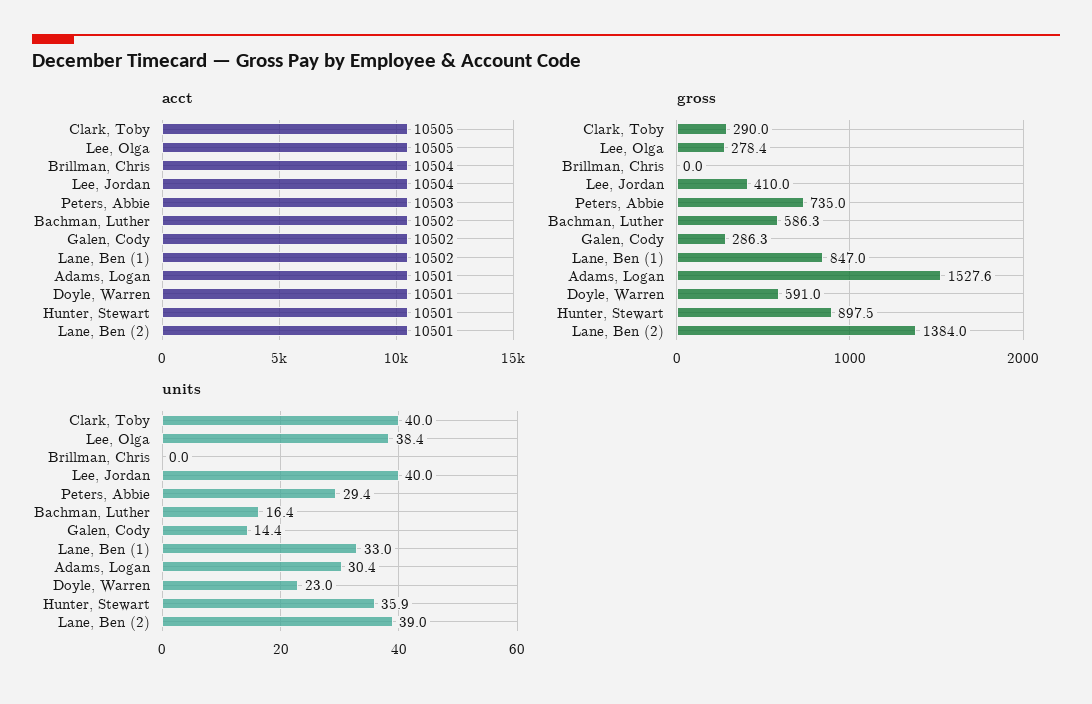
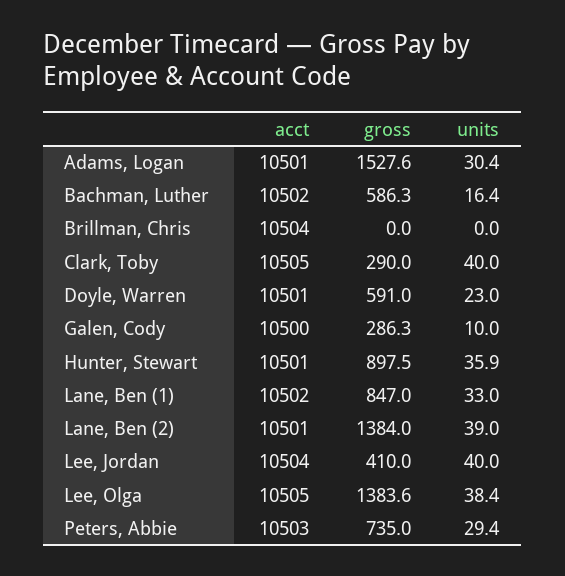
  {
    "acct": {
      "Clark, Toby": 10505,
      "Lee, Olga": 10505,
      "Brillman, Chris": 10504,
      "Lee, Jordan": 10504,
      "Peters, Abbie": 10503,
      "Bachman, Luther": 10502,
-     "Galen, Cody": 10502,
+     "Galen, Cody": 10500,
      "Lane, Ben (1)": 10502,
      "Adams, Logan": 10501,
      "Doyle, Warren": 10501,
      "Hunter, Stewart": 10501,
      "Lane, Ben (2)": 10501
    },
    "gross": {
      "Clark, Toby": 290,
-     "Lee, Olga": 278.4,
+     "Lee, Olga": 1383.6,
      "Brillman, Chris": 0,
      "Lee, Jordan": 410,
      "Peters, Abbie": 735,
      "Bachman, Luther": 586.3,
      "Galen, Cody": 286.3,
      "Lane, Ben (1)": 847,
      "Adams, Logan": 1527.6,
      "Doyle, Warren": 591,
      "Hunter, Stewart": 897.5,
      "Lane, Ben (2)": 1384
    },
    "units": {
      "Clark, Toby": 40,
      "Lee, Olga": 38.4,
      "Brillman, Chris": 0,
      "Lee, Jordan": 40,
      "Peters, Abbie": 29.4,
      "Bachman, Luther": 16.4,
-     "Galen, Cody": 14.4,
+     "Galen, Cody": 10,
      "Lane, Ben (1)": 33,
      "Adams, Logan": 30.4,
      "Doyle, Warren": 23,
      "Hunter, Stewart": 35.9,
      "Lane, Ben (2)": 39
    }
  }

